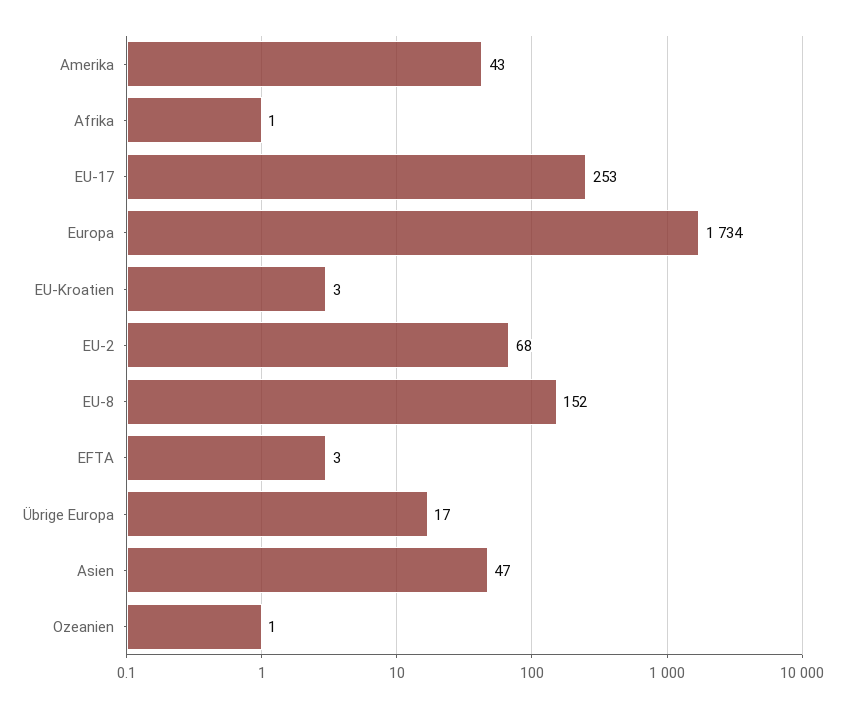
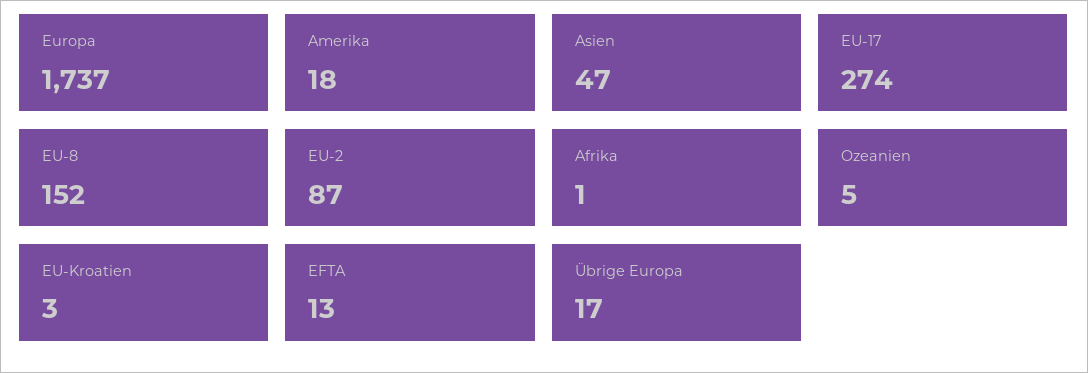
  {
-   "Amerika": 43,
+   "Amerika": 18,
    "Afrika": 1,
-   "EU-17": 253,
+   "EU-17": 274,
-   "Europa": 1734,
+   "Europa": 1737,
    "EU-Kroatien": 3,
-   "EU-2": 68,
+   "EU-2": 87,
    "EU-8": 152,
-   "EFTA": 3,
+   "EFTA": 13,
    "Übrige Europa": 17,
    "Asien": 47,
-   "Ozeanien": 1
+   "Ozeanien": 5
  }

